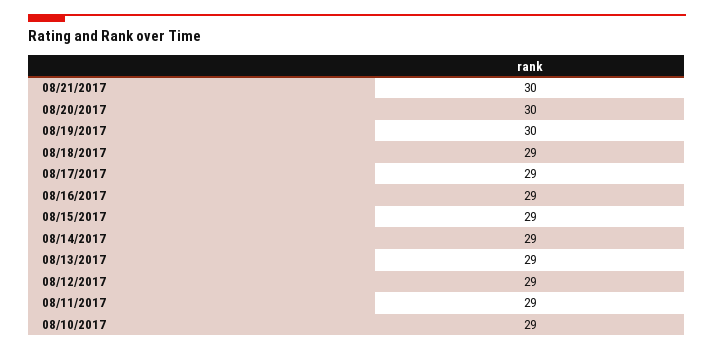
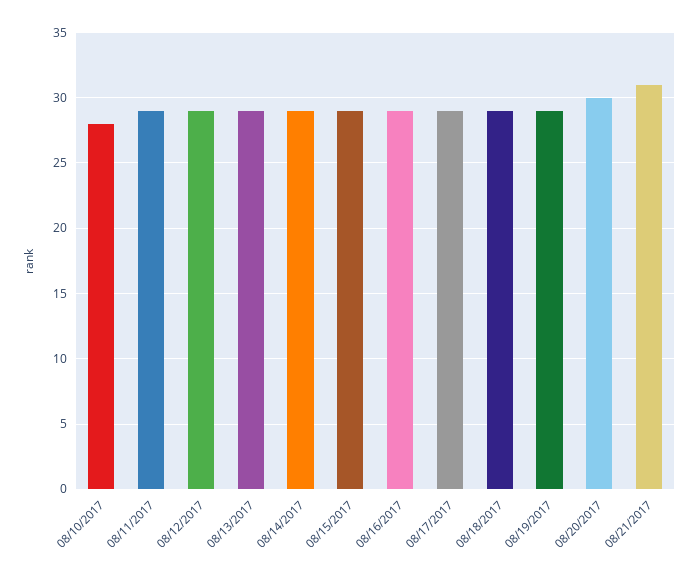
  {
-   "08/21/2017": 30,
+   "08/21/2017": 31,
    "08/20/2017": 30,
-   "08/19/2017": 30,
+   "08/19/2017": 29,
    "08/18/2017": 29,
    "08/17/2017": 29,
    "08/16/2017": 29,
    "08/15/2017": 29,
    "08/14/2017": 29,
    "08/13/2017": 29,
    "08/12/2017": 29,
    "08/11/2017": 29,
-   "08/10/2017": 29
+   "08/10/2017": 28
  }

